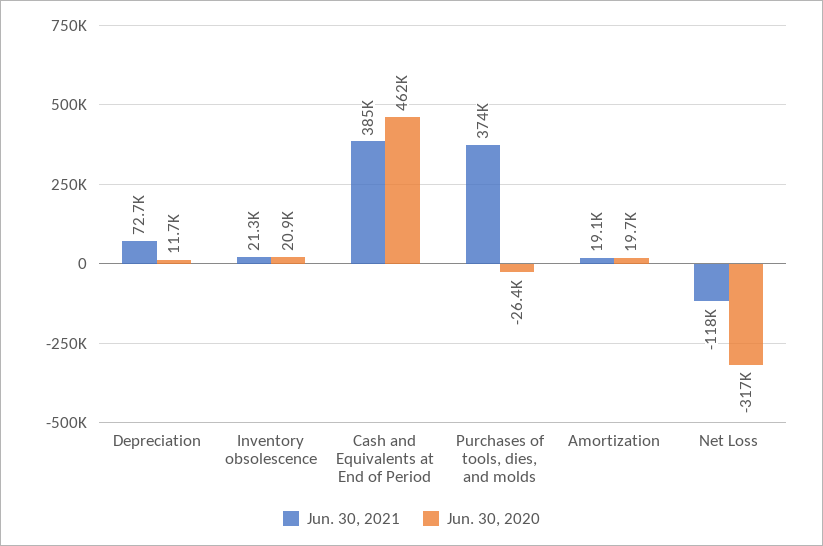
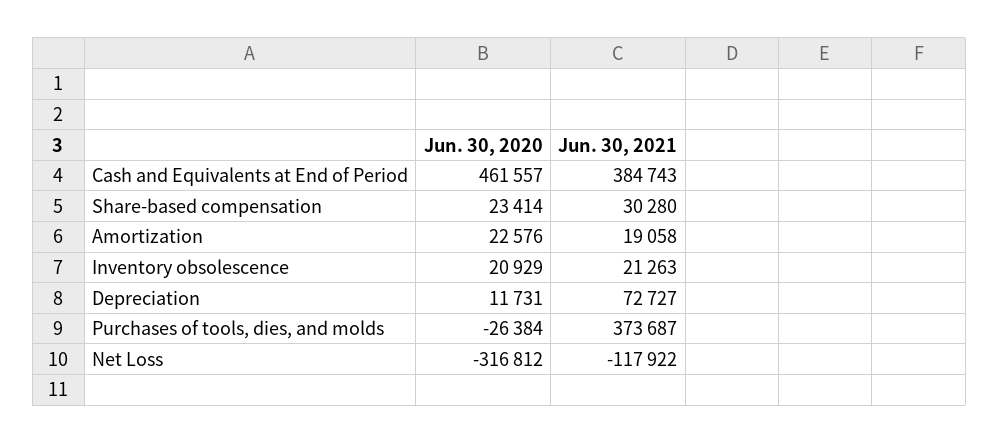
  {
    "Jun. 30, 2021": {
      "Depreciation": 72727,
      "Inventory obsolescence": 21263,
      "Cash and Equivalents at End of Period": 384743,
      "Purchases of tools, dies, and molds": 373687,
      "Amortization": 19058,
-     "Net Loss": -117922
+     "Net Loss": -117922,
+     "Share-based compensation": 30280
    },
    "Jun. 30, 2020": {
      "Depreciation": 11731,
      "Inventory obsolescence": 20929,
      "Cash and Equivalents at End of Period": 461557,
      "Purchases of tools, dies, and molds": -26384,
-     "Amortization": 19700,
+     "Amortization": 22576,
-     "Net Loss": -316812
+     "Net Loss": -316812,
+     "Share-based compensation": 23414
    }
  }

